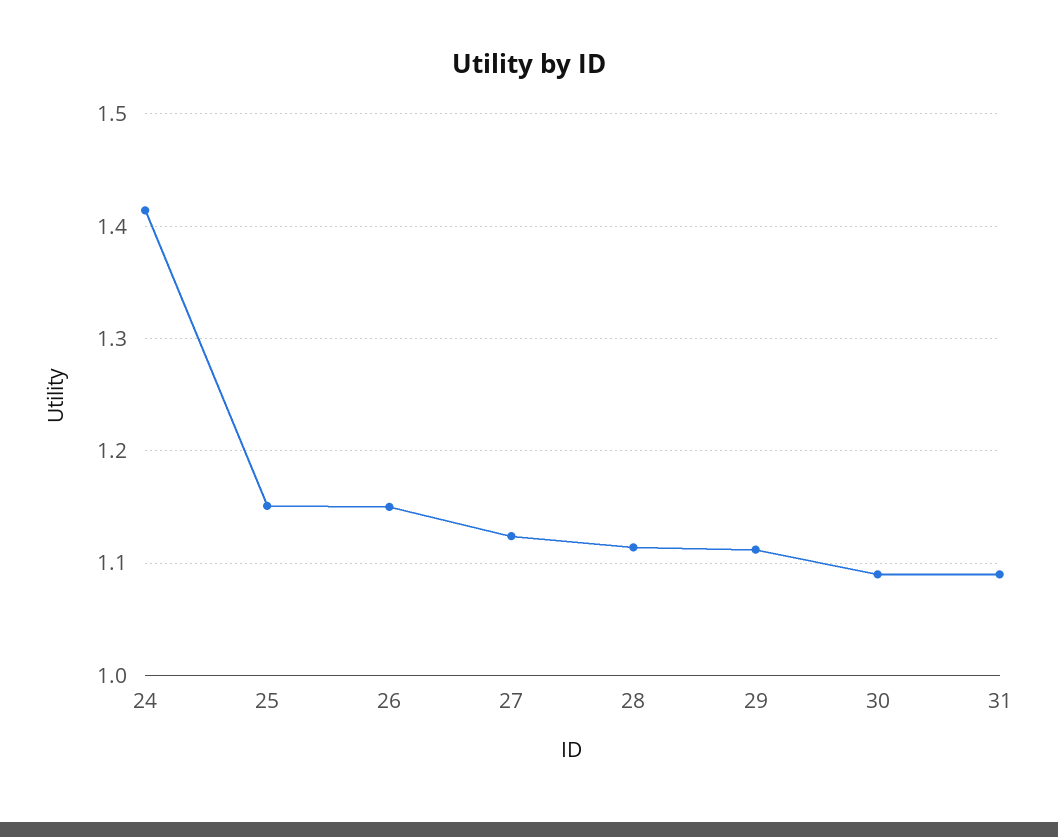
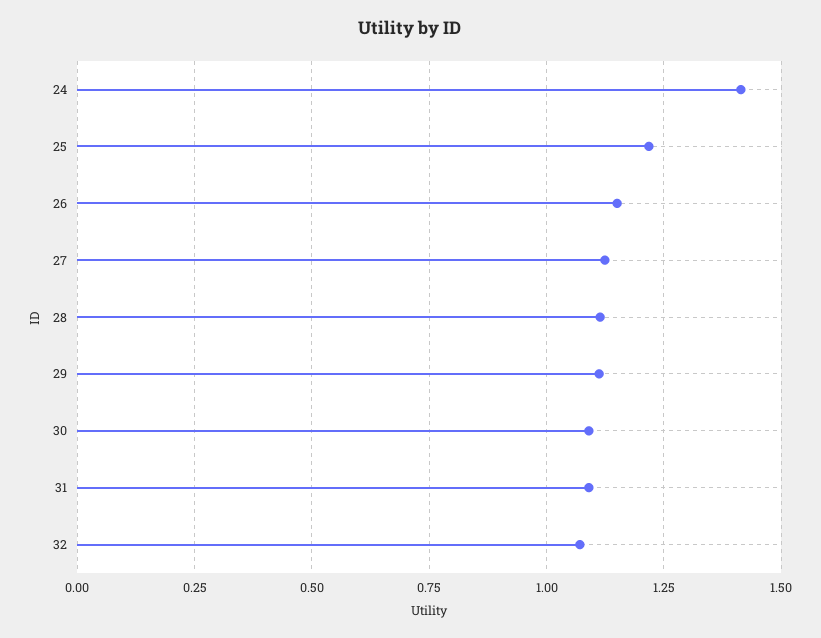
  {
    "24": 1.41,
-   "25": 1.15,
+   "25": 1.225,
    "26": 1.15,
    "27": 1.12,
    "28": 1.11,
    "29": 1.11,
    "30": 1.09,
-   "31": 1.09
+   "31": 1.09,
+   "32": 1.075
  }

